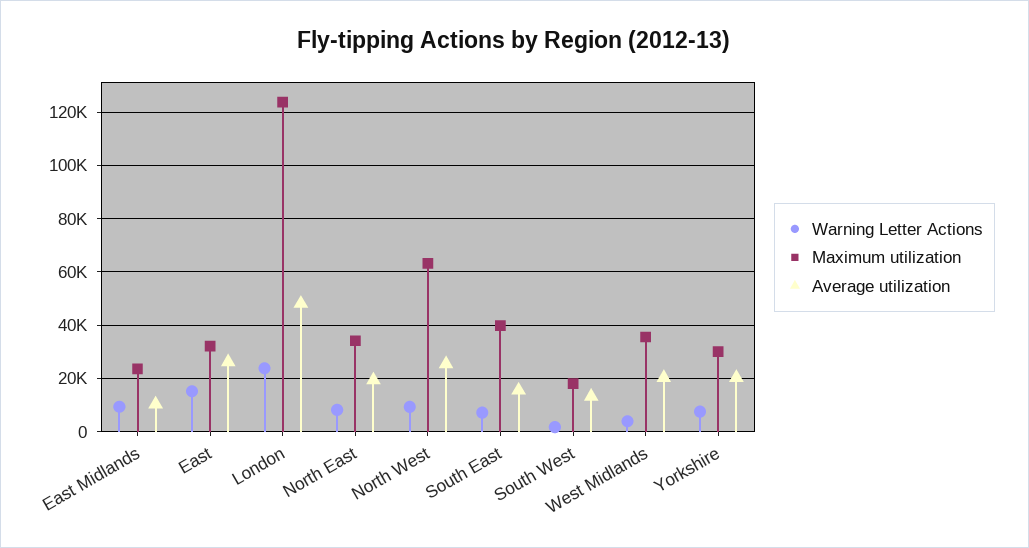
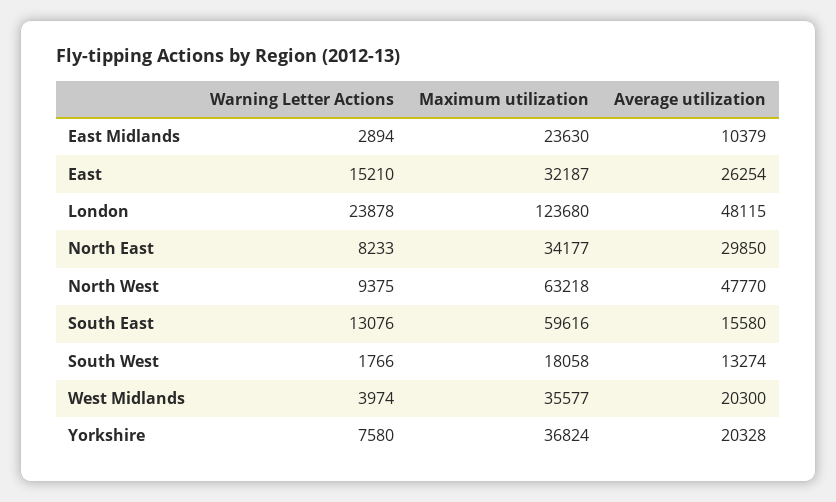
  {
    "Warning Letter Actions": {
-     "East Midlands": 10000,
+     "East Midlands": 2894,
      "East": 15210,
      "London": 23878,
      "North East": 8233,
      "North West": 9375,
-     "South East": 7500,
+     "South East": 13076,
      "South West": 1766,
      "West Midlands": 3974,
      "Yorkshire": 7580
    },
    "Maximum utilization": {
      "East Midlands": 23630,
      "East": 32187,
      "London": 123680,
      "North East": 34177,
      "North West": 63218,
-     "South East": 40000,
+     "South East": 59616,
      "South West": 18058,
      "West Midlands": 35577,
-     "Yorkshire": 30000
+     "Yorkshire": 36824
    },
    "Average utilization": {
      "East Midlands": 10379,
      "East": 26254,
      "London": 48115,
-     "North East": 20000,
+     "North East": 29850,
-     "North West": 25000,
+     "North West": 47770,
      "South East": 15580,
      "South West": 13274,
      "West Midlands": 20300,
      "Yorkshire": 20328
    }
  }

